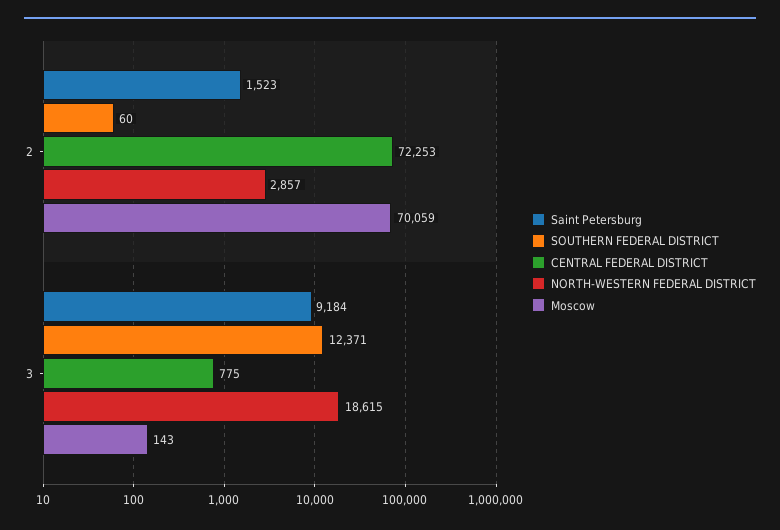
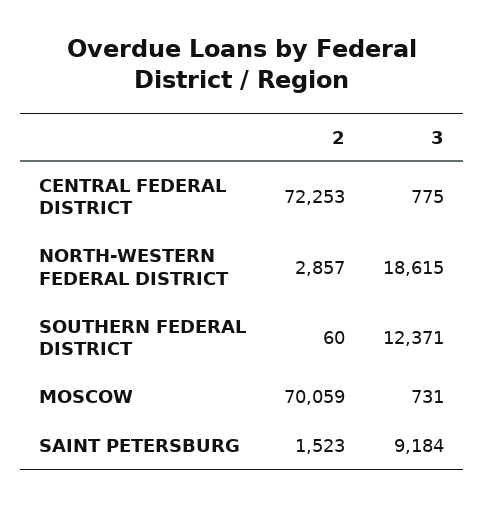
  {
    "Saint Petersburg": {
      "2": 1523,
      "3": 9184
    },
    "SOUTHERN FEDERAL DISTRICT": {
      "2": 60,
      "3": 12371
    },
    "CENTRAL FEDERAL DISTRICT": {
      "2": 72253,
      "3": 775
    },
    "NORTH-WESTERN FEDERAL DISTRICT": {
      "2": 2857,
      "3": 18615
    },
    "Moscow": {
      "2": 70059,
-     "3": 143
+     "3": 731
    }
  }

